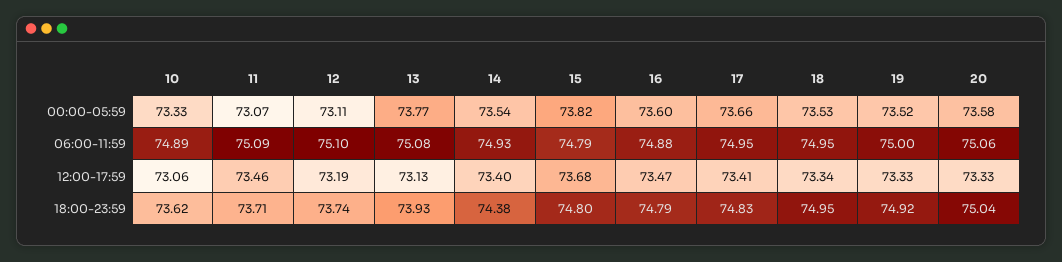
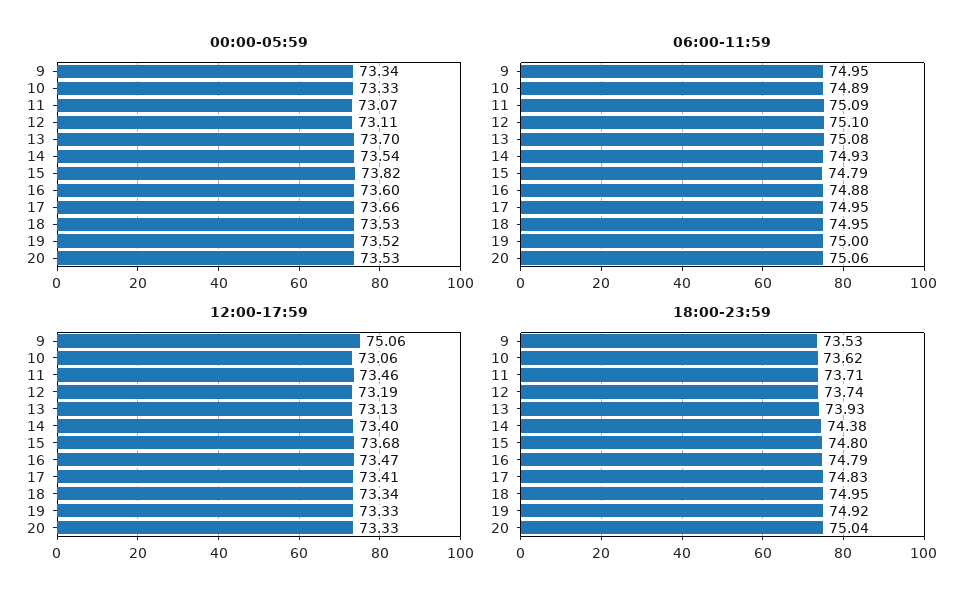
  {
    "00:00-05:59": {
      "10": 73.33,
      "11": 73.07,
      "12": 73.11,
-     "13": 73.77,
+     "13": 73.7,
      "14": 73.54,
      "15": 73.82,
      "16": 73.6,
      "17": 73.66,
      "18": 73.53,
      "19": 73.52,
-     "20": 73.58
+     "20": 73.53,
+     "9": 73.34
    },
    "06:00-11:59": {
      "10": 74.89,
      "11": 75.09,
      "12": 75.1,
      "13": 75.08,
      "14": 74.93,
      "15": 74.79,
      "16": 74.88,
      "17": 74.95,
      "18": 74.95,
      "19": 75,
-     "20": 75.06
+     "20": 75.06,
+     "9": 74.95
    },
    "12:00-17:59": {
      "10": 73.06,
      "11": 73.46,
      "12": 73.19,
      "13": 73.13,
      "14": 73.4,
      "15": 73.68,
      "16": 73.47,
      "17": 73.41,
      "18": 73.34,
      "19": 73.33,
-     "20": 73.33
+     "20": 73.33,
+     "9": 75.06
    },
    "18:00-23:59": {
      "10": 73.62,
      "11": 73.71,
      "12": 73.74,
      "13": 73.93,
      "14": 74.38,
      "15": 74.8,
      "16": 74.79,
      "17": 74.83,
      "18": 74.95,
      "19": 74.92,
-     "20": 75.04
+     "20": 75.04,
+     "9": 73.53
    }
  }

